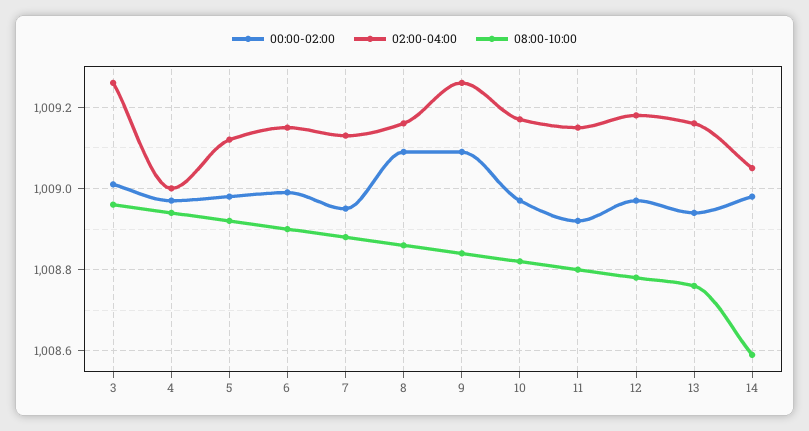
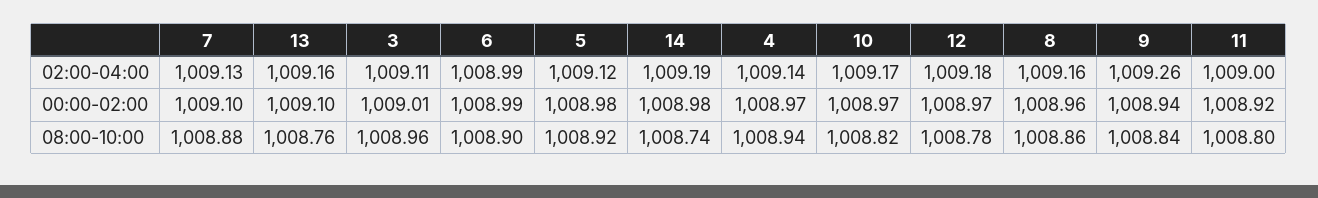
  {
    "00:00-02:00": {
      "3": 1009.01,
      "4": 1008.97,
      "5": 1008.98,
      "6": 1008.99,
-     "7": 1008.95,
+     "7": 1009.1,
-     "8": 1009.1,
+     "8": 1008.96,
-     "9": 1009.1,
+     "9": 1008.94,
      "10": 1008.97,
      "11": 1008.92,
      "12": 1008.97,
-     "13": 1008.95,
+     "13": 1009.1,
      "14": 1008.98
    },
    "02:00-04:00": {
-     "3": 1009.25,
+     "3": 1009.11,
-     "4": 1009,
+     "4": 1009.14,
      "5": 1009.12,
-     "6": 1009.15,
+     "6": 1008.99,
      "7": 1009.13,
      "8": 1009.16,
      "9": 1009.26,
      "10": 1009.17,
-     "11": 1009.15,
+     "11": 1009,
      "12": 1009.18,
      "13": 1009.16,
-     "14": 1009.05
+     "14": 1009.19
    },
    "08:00-10:00": {
      "3": 1008.96,
      "4": 1008.94,
      "5": 1008.92,
      "6": 1008.9,
      "7": 1008.88,
      "8": 1008.86,
      "9": 1008.84,
      "10": 1008.82,
      "11": 1008.8,
      "12": 1008.78,
      "13": 1008.76,
-     "14": 1008.6
+     "14": 1008.74
    }
  }

